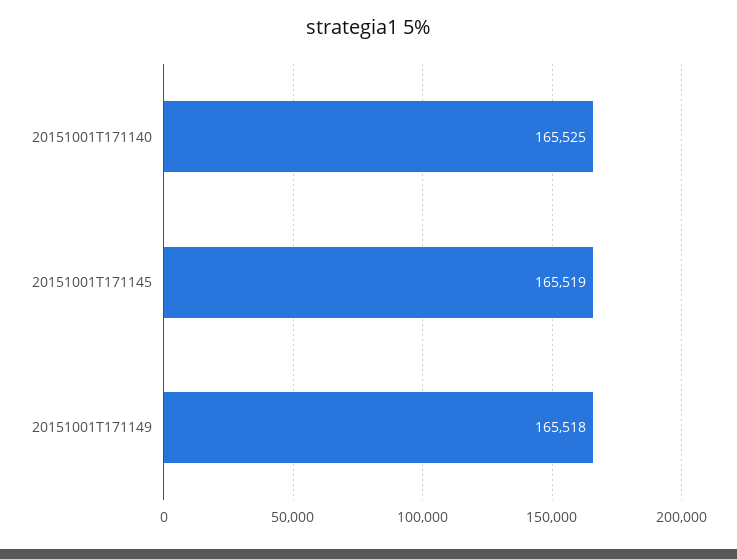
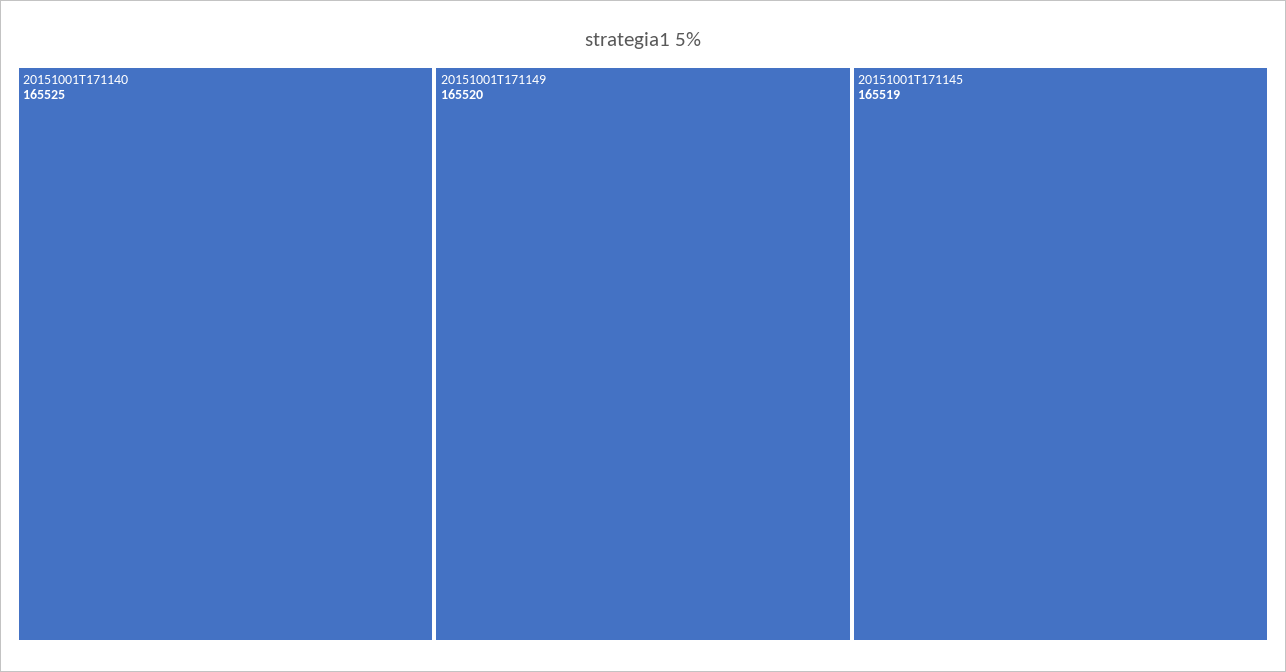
  {
    "20151001T171140": 165525,
    "20151001T171145": 165519,
-   "20151001T171149": 165518
+   "20151001T171149": 165520
  }

